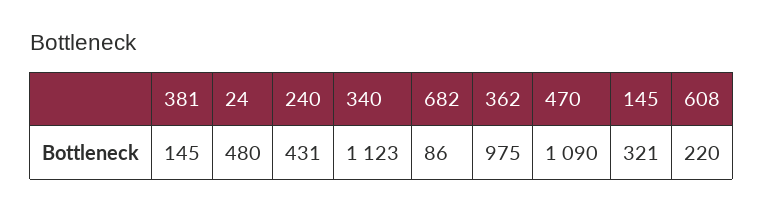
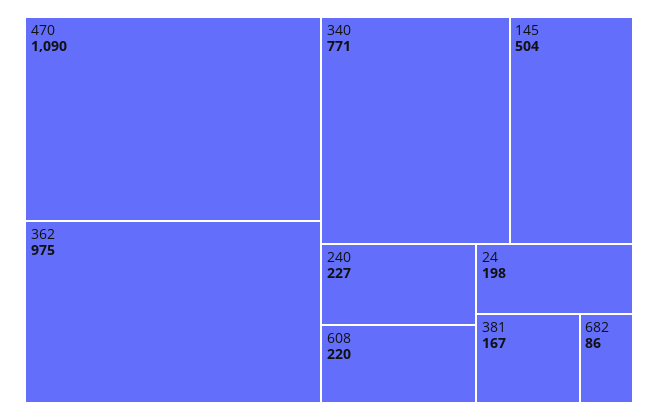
  {
-   "381": 145,
+   "381": 167,
-   "24": 480,
+   "24": 198,
-   "240": 431,
+   "240": 227,
-   "340": 1123,
+   "340": 771,
    "682": 86,
    "362": 975,
    "470": 1090,
-   "145": 321,
+   "145": 504,
    "608": 220
  }

